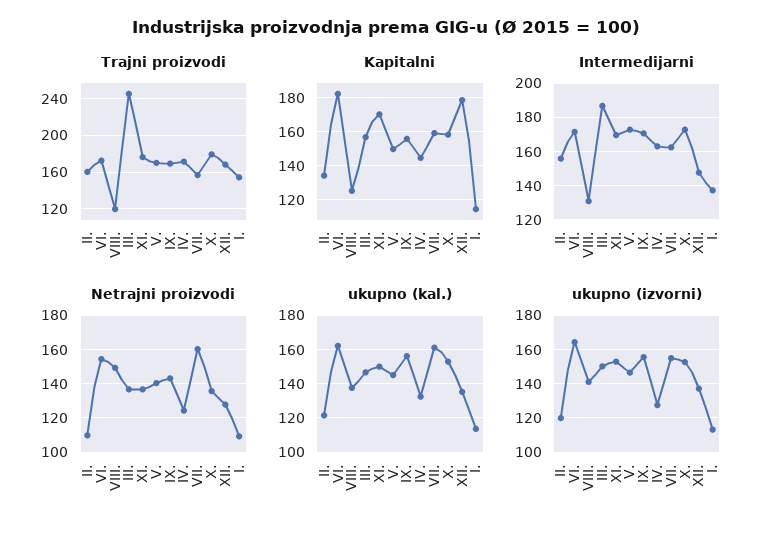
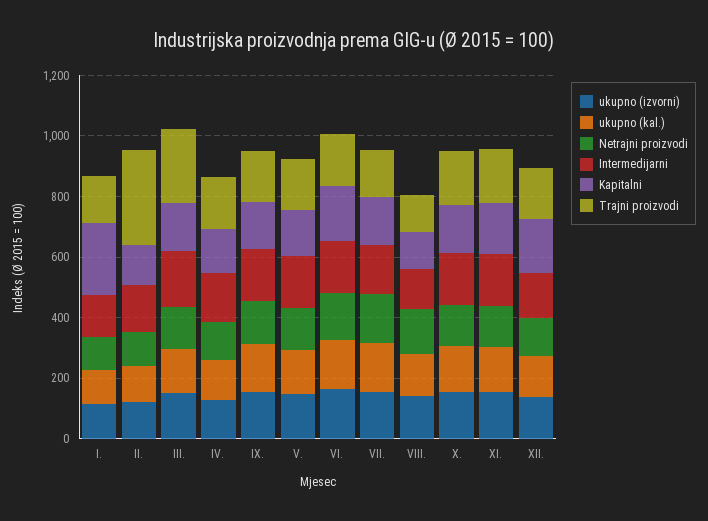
  {
    "Trajni proizvodi": {
-     "II.": 160,
+     "II.": 300,
      "VI.": 170,
      "VIII.": 120,
      "III.": 250,
      "XI.": 180,
      "V.": 170,
      "IX.": 170,
      "IV.": 170,
      "VII.": 160,
      "X.": 180,
      "XII.": 170,
      "I.": 150
    },
    "Kapitalni": {
      "II.": 135,
      "VI.": 180,
      "VIII.": 125,
      "III.": 155,
      "XI.": 170,
      "V.": 150,
      "IX.": 155,
      "IV.": 145,
      "VII.": 160,
      "X.": 160,
      "XII.": 180,
-     "I.": 115
+     "I.": 250
    },
    "Intermedijarni": {
      "II.": 155,
      "VI.": 170,
      "VIII.": 130,
      "III.": 185,
      "XI.": 170,
      "V.": 175,
      "IX.": 170,
      "IV.": 165,
      "VII.": 160,
      "X.": 175,
      "XII.": 150,
      "I.": 135
    },
    "Netrajni proizvodi": {
      "II.": 110,
      "VI.": 155,
      "VIII.": 150,
      "III.": 135,
      "XI.": 135,
      "V.": 140,
      "IX.": 145,
      "IV.": 125,
      "VII.": 160,
      "X.": 135,
      "XII.": 130,
      "I.": 110
    },
    "ukupno (kal.)": {
      "II.": 120,
      "VI.": 160,
      "VIII.": 140,
      "III.": 145,
      "XI.": 150,
      "V.": 145,
      "IX.": 155,
      "IV.": 130,
      "VII.": 160,
      "X.": 155,
      "XII.": 135,
      "I.": 115
    },
    "ukupno (izvorni)": {
      "II.": 120,
      "VI.": 165,
      "VIII.": 140,
      "III.": 150,
      "XI.": 155,
      "V.": 145,
      "IX.": 155,
      "IV.": 130,
      "VII.": 155,
      "X.": 155,
      "XII.": 135,
      "I.": 115
    }
  }

